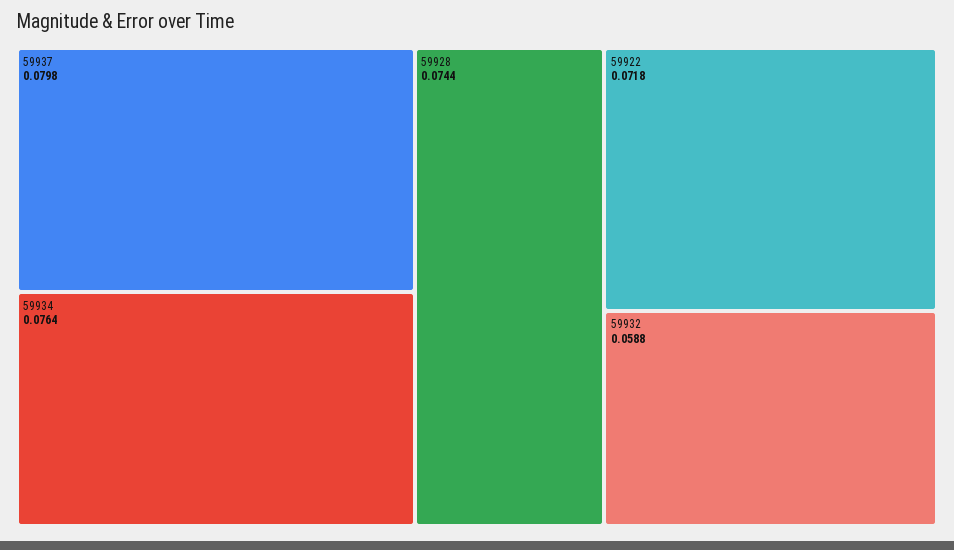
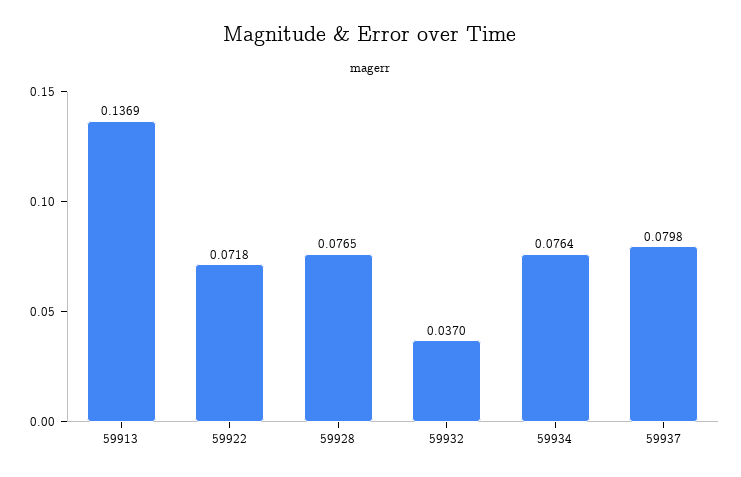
  {
    "59937": 0.0798,
    "59934": 0.0764,
-   "59928": 0.0744,
+   "59928": 0.0765,
    "59922": 0.0718,
-   "59932": 0.0588
+   "59932": 0.037,
+   "59913": 0.1369
  }

